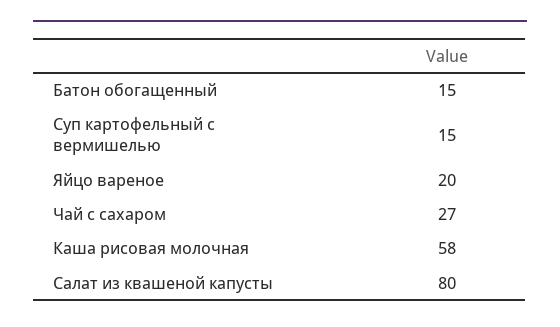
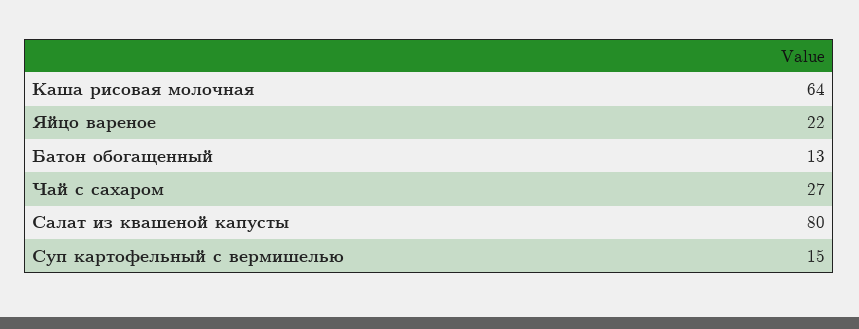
  {
-   "Батон обогащенный": 15,
+   "Батон обогащенный": 13,
    "Суп картофельный с вермишелью": 15,
-   "Яйцо вареное": 20,
+   "Яйцо вареное": 22,
    "Чай с сахаром": 27,
-   "Каша рисовая молочная": 58,
+   "Каша рисовая молочная": 64,
    "Салат из квашеной капусты": 80
  }

